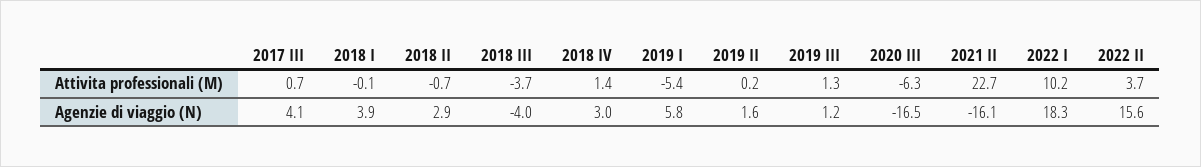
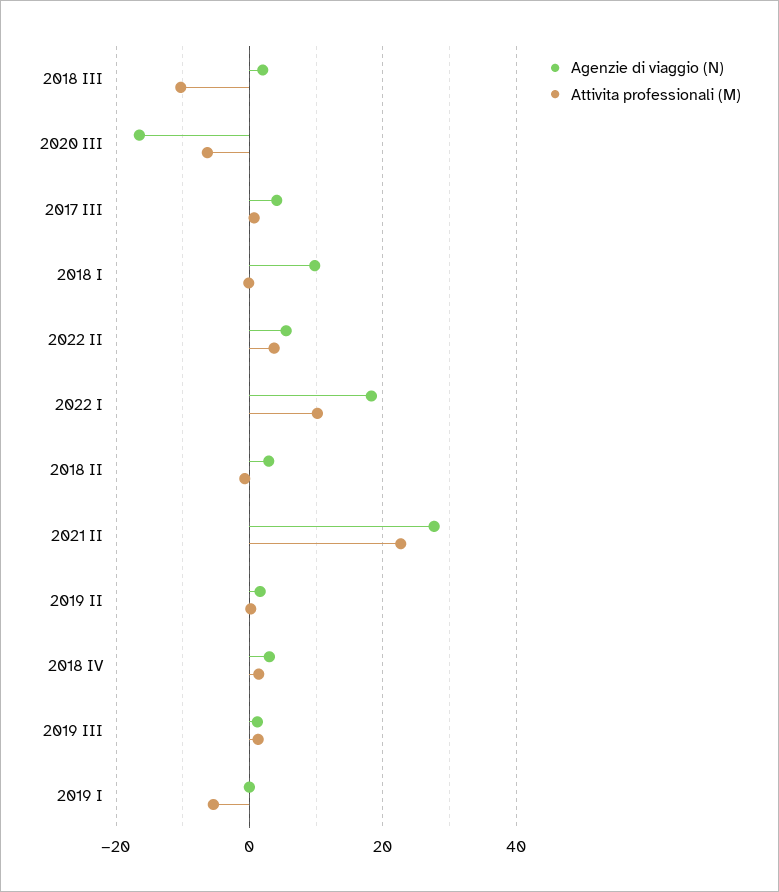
  {
    "Attivita professionali (M)": {
      "2017 III": 0.7,
      "2018 I": -0.1,
      "2018 II": -0.7,
-     "2018 III": -3.7,
+     "2018 III": -10,
      "2018 IV": 1.4,
      "2019 I": -5.4,
      "2019 II": 0.2,
      "2019 III": 1.3,
      "2020 III": -6.3,
      "2021 II": 22.7,
      "2022 I": 10.2,
      "2022 II": 3.7
    },
    "Agenzie di viaggio (N)": {
      "2017 III": 4.1,
-     "2018 I": 3.9,
+     "2018 I": 10,
      "2018 II": 2.9,
-     "2018 III": -4,
+     "2018 III": 2,
      "2018 IV": 3,
-     "2019 I": 5.8,
+     "2019 I": 0,
      "2019 II": 1.6,
      "2019 III": 1.2,
      "2020 III": -16.5,
-     "2021 II": -16.1,
+     "2021 II": 28,
      "2022 I": 18.3,
-     "2022 II": 15.6
+     "2022 II": 6
    }
  }

